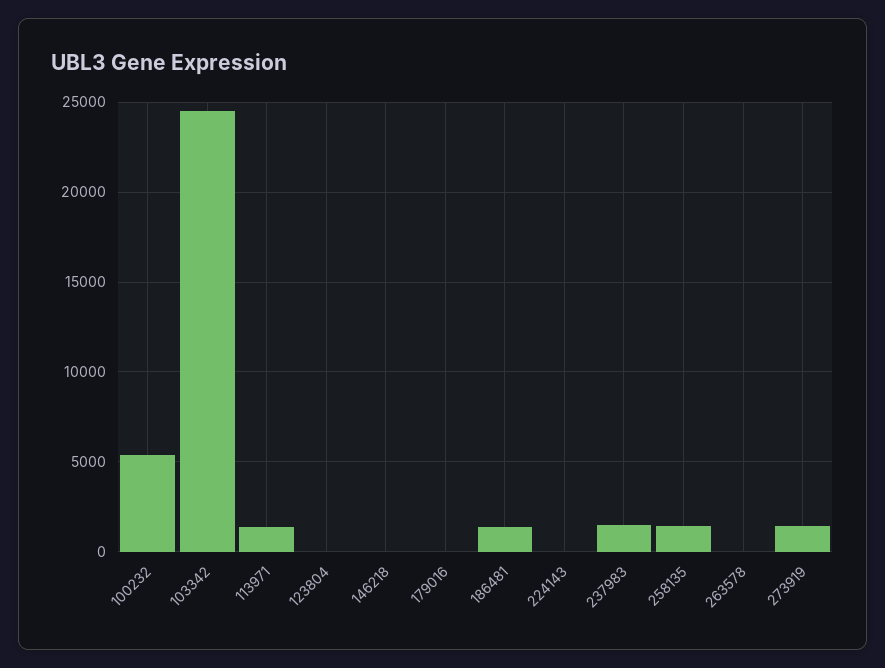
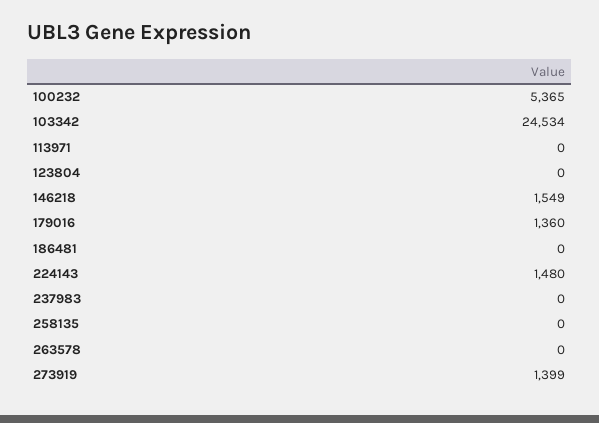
  {
    "100232": 5365,
    "103342": 24534,
-   "113971": 1500,
+   "113971": 0,
    "123804": 0,
-   "146218": 0,
+   "146218": 1549,
-   "179016": 0,
+   "179016": 1360,
-   "186481": 1500,
+   "186481": 0,
-   "224143": 0,
+   "224143": 1480,
-   "237983": 1500,
+   "237983": 0,
-   "258135": 1500,
+   "258135": 0,
    "263578": 0,
    "273919": 1399
  }

